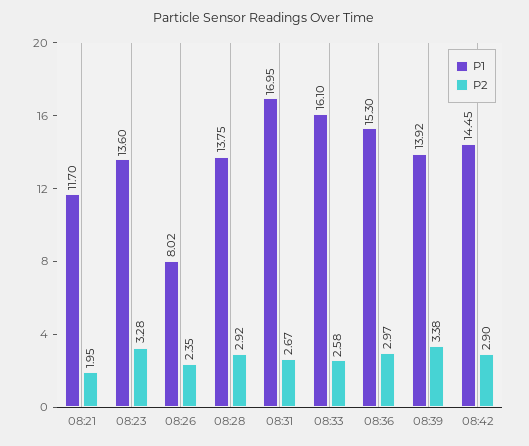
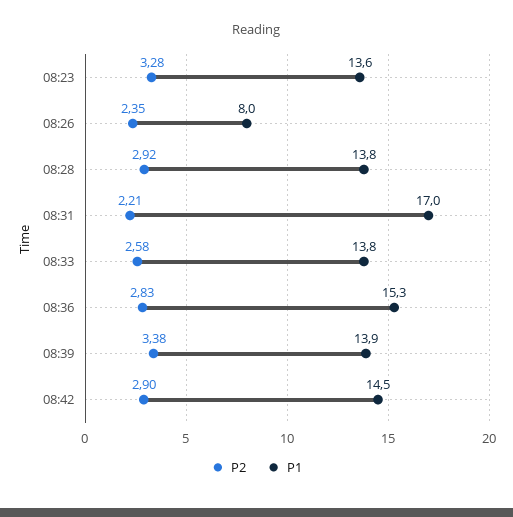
  {
    "P1": {
-     "08:21": 11.7,
      "08:23": 13.6,
      "08:26": 8.02,
      "08:28": 13.75,
      "08:31": 16.95,
-     "08:33": 16.1,
+     "08:33": 13.8,
      "08:36": 15.3,
      "08:39": 13.92,
      "08:42": 14.45
    },
    "P2": {
-     "08:21": 1.95,
      "08:23": 3.28,
      "08:26": 2.35,
      "08:28": 2.92,
-     "08:31": 2.67,
+     "08:31": 2.21,
      "08:33": 2.58,
-     "08:36": 2.97,
+     "08:36": 2.83,
      "08:39": 3.38,
      "08:42": 2.9
    }
  }

